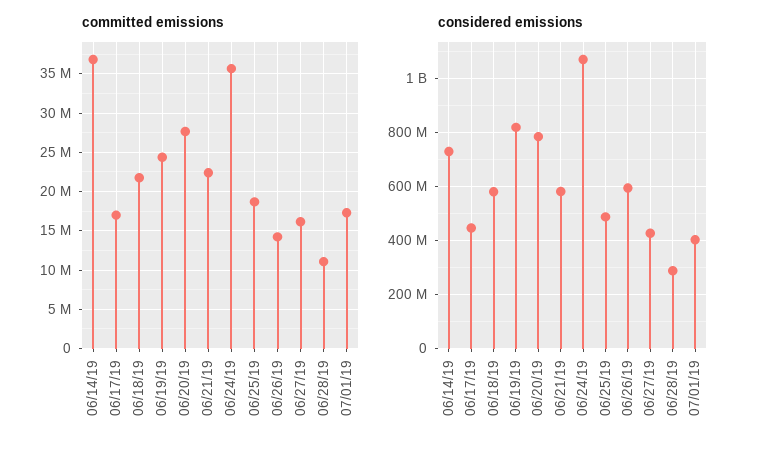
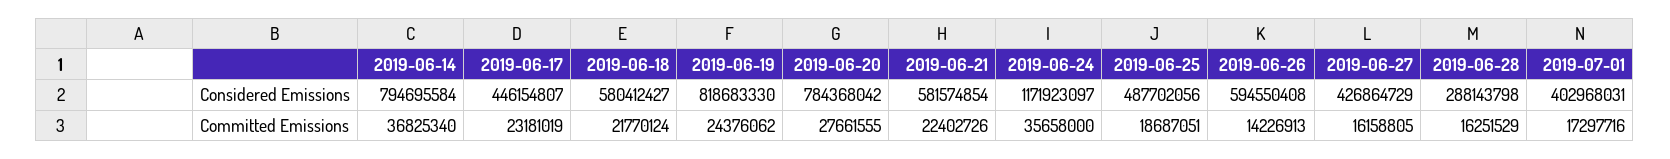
  {
    "committed emissions": {
      "06/14/19": 36825340,
-     "06/17/19": 17000000,
+     "06/17/19": 23181019,
      "06/18/19": 21770124,
      "06/19/19": 24376062,
      "06/20/19": 27661555,
      "06/21/19": 22402726,
      "06/24/19": 35658000,
      "06/25/19": 18687051,
      "06/26/19": 14226913,
      "06/27/19": 16158805,
-     "06/28/19": 11000000,
+     "06/28/19": 16251529,
      "07/01/19": 17297716
    },
    "considered emissions": {
-     "06/14/19": 725000000,
+     "06/14/19": 794695584,
      "06/17/19": 446154807,
      "06/18/19": 580412427,
      "06/19/19": 818683330,
      "06/20/19": 784368042,
      "06/21/19": 581574854,
-     "06/24/19": 1075000000,
+     "06/24/19": 1171923097,
      "06/25/19": 487702056,
      "06/26/19": 594550408,
      "06/27/19": 426864729,
      "06/28/19": 288143798,
      "07/01/19": 402968031
    }
  }

